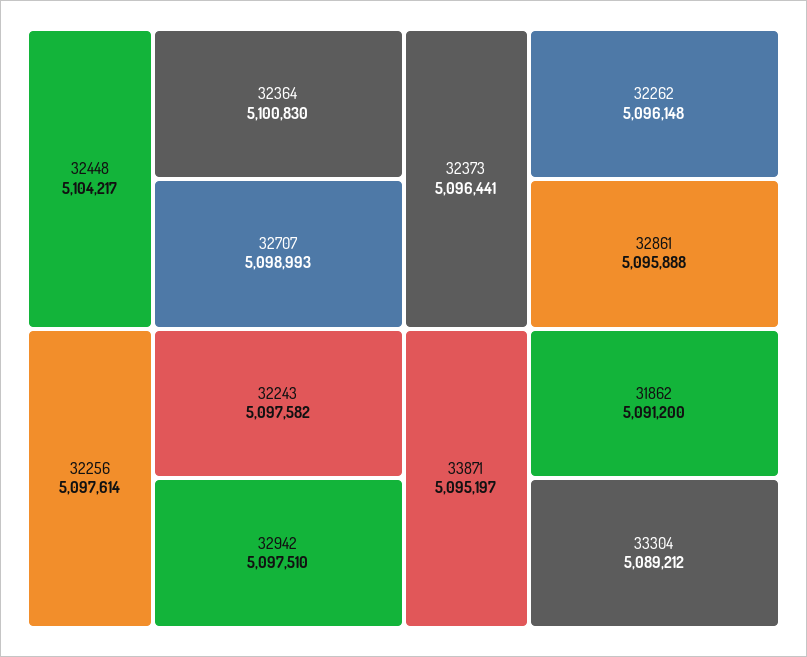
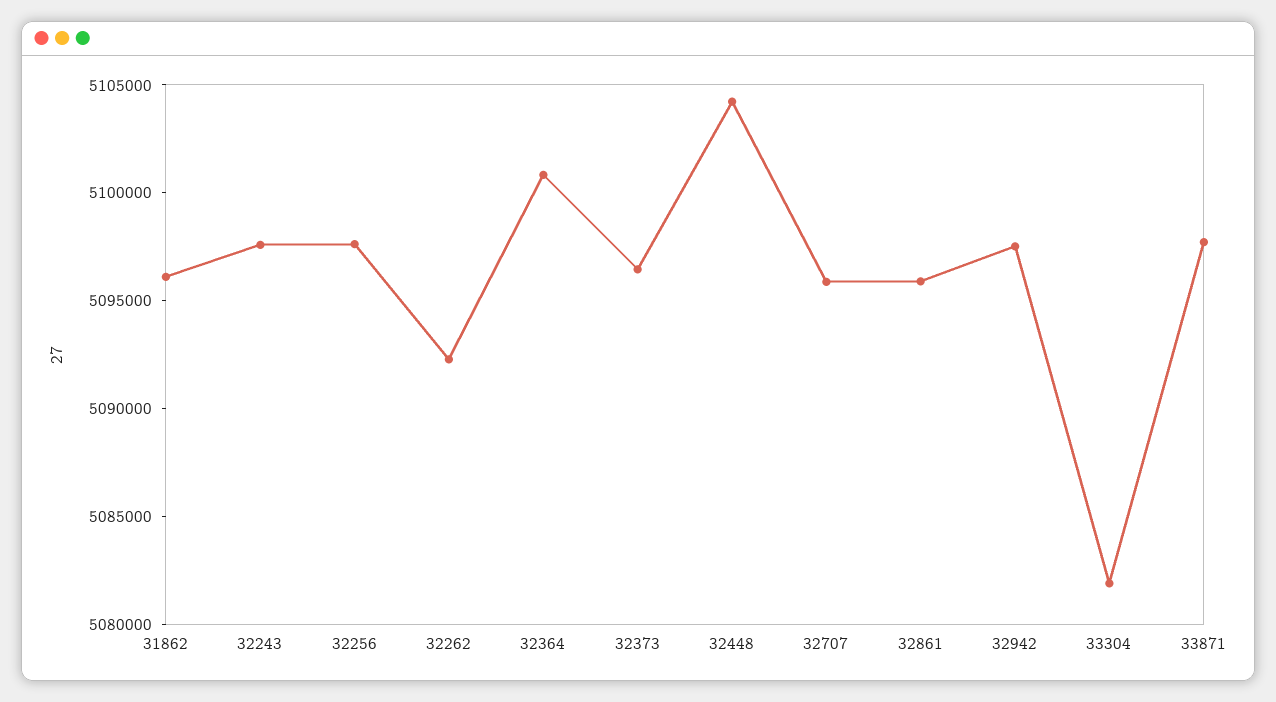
  {
    "32448": 5104217,
    "32364": 5100830,
-   "32707": 5098993,
+   "32707": 5096000,
    "32256": 5097614,
    "32243": 5097582,
    "32942": 5097510,
    "32373": 5096441,
-   "32262": 5096148,
+   "32262": 5092000,
    "32861": 5095888,
-   "33871": 5095197,
+   "33871": 5098000,
-   "31862": 5091200,
+   "31862": 5096000,
-   "33304": 5089212
+   "33304": 5082000
  }

